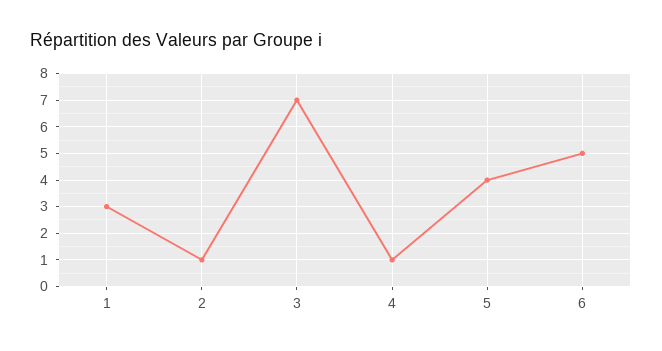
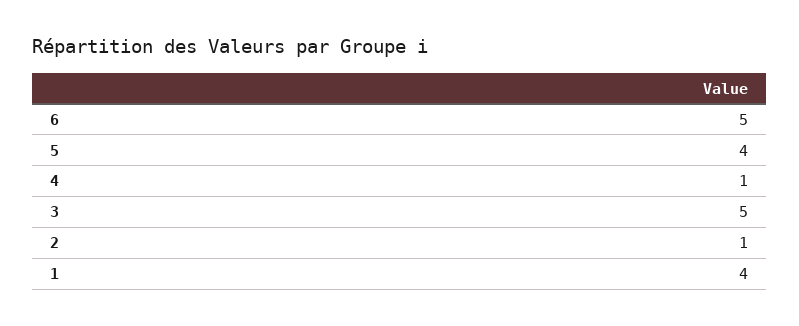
  {
-   "1": 3,
+   "1": 4,
    "2": 1,
-   "3": 7,
+   "3": 5,
    "4": 1,
    "5": 4,
    "6": 5
  }

